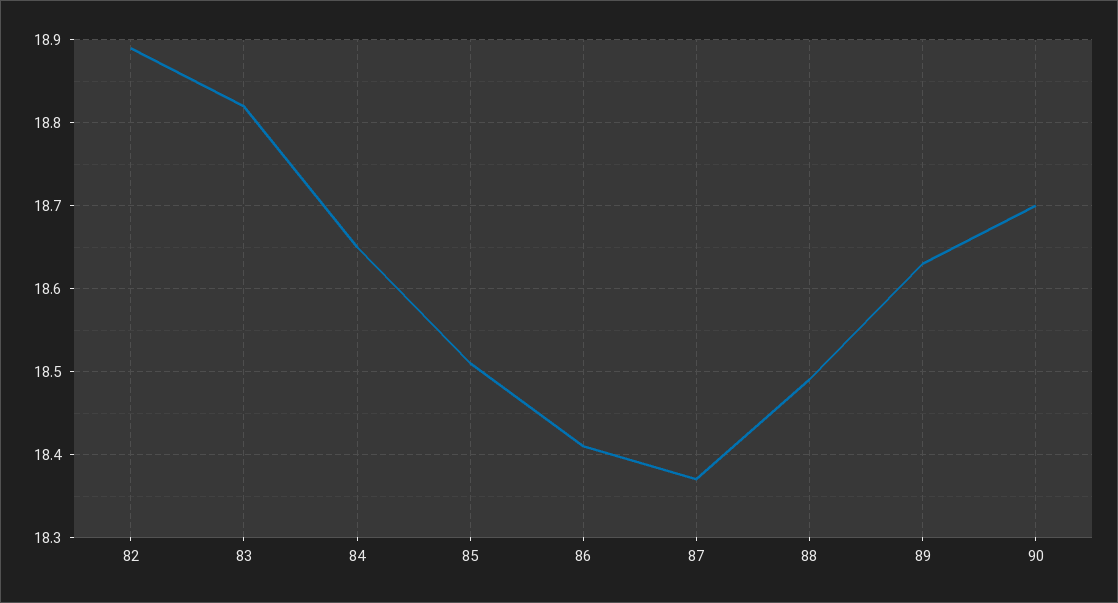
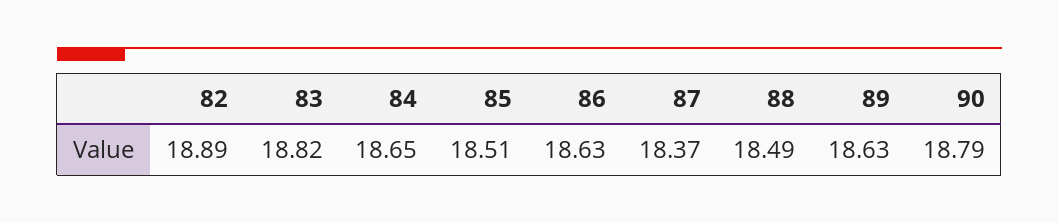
  {
    "82": 18.89,
    "83": 18.82,
    "84": 18.65,
    "85": 18.51,
-   "86": 18.41,
+   "86": 18.63,
    "87": 18.37,
    "88": 18.49,
    "89": 18.63,
-   "90": 18.7
+   "90": 18.79
  }

